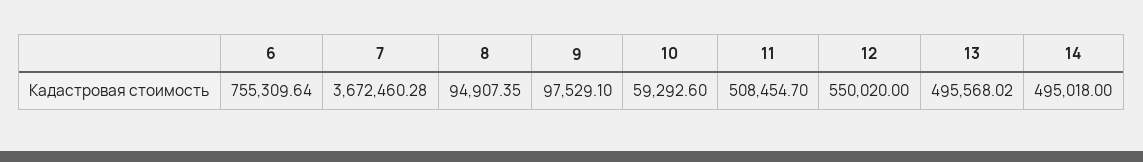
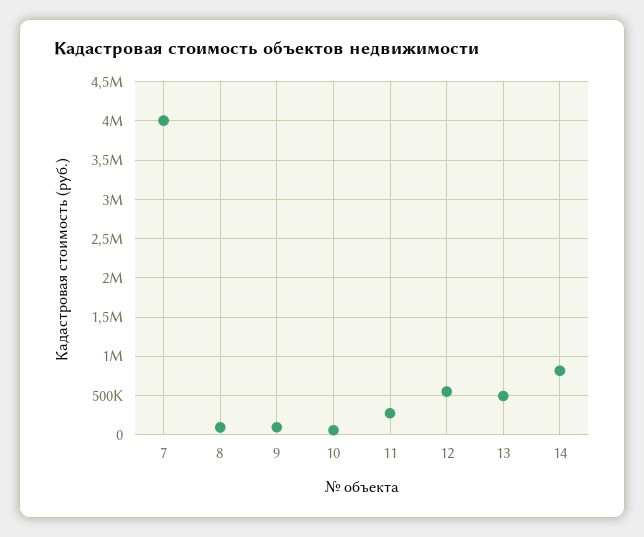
  {
-   "6": 755309.64,
-   "7": 3672460.28,
+   "7": 4000000,
    "8": 94907.35,
    "9": 97529.1,
    "10": 59292.6,
-   "11": 508454.7,
+   "11": 300000,
    "12": 550020,
    "13": 495568.02,
-   "14": 495018
+   "14": 800000
  }

